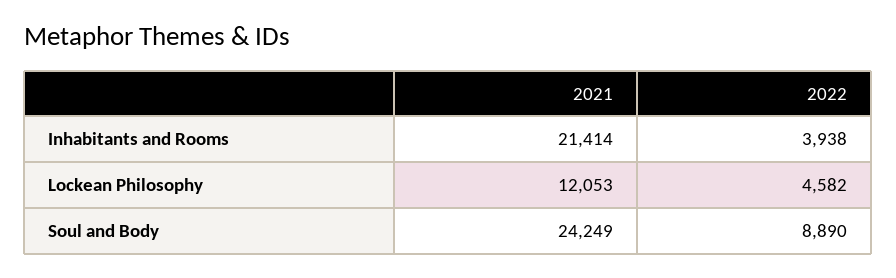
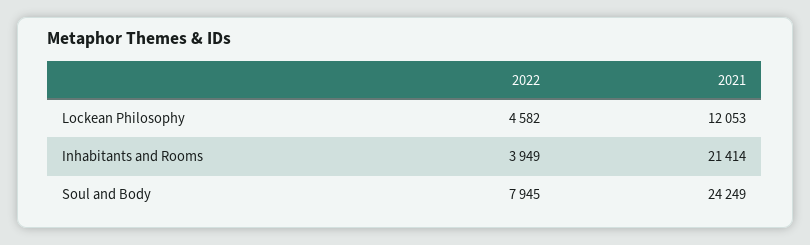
  {
    "2021": {
      "Inhabitants and Rooms": 21414,
      "Lockean Philosophy": 12053,
      "Soul and Body": 24249
    },
    "2022": {
-     "Inhabitants and Rooms": 3938,
+     "Inhabitants and Rooms": 3949,
      "Lockean Philosophy": 4582,
-     "Soul and Body": 8890
+     "Soul and Body": 7945
    }
  }

